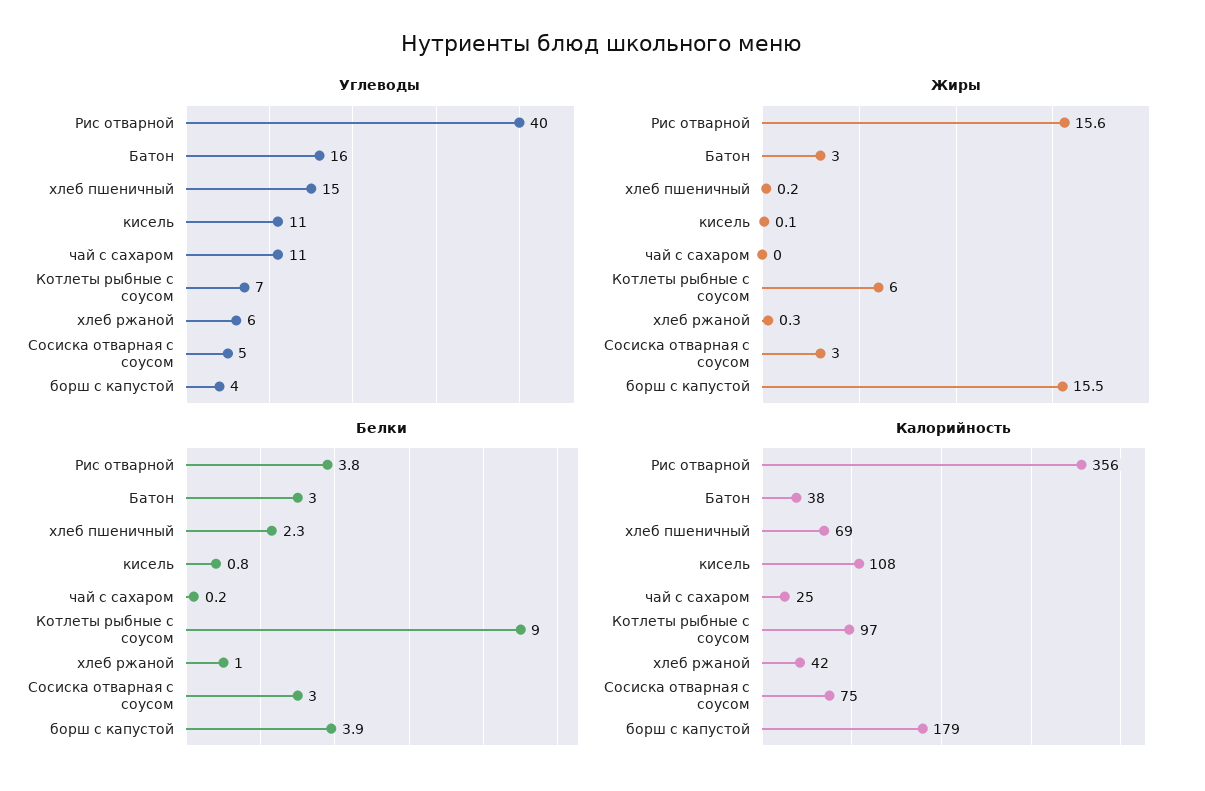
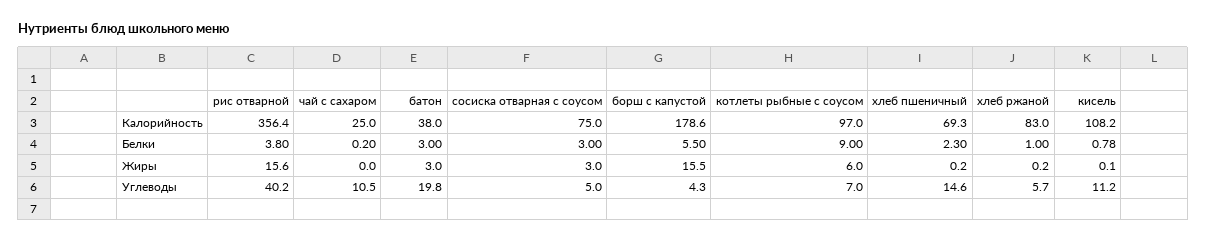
  {
    "Углеводы": {
      "Рис отварной": 40.2,
-     "Батон": 16,
+     "Батон": 19.8,
      "хлеб пшеничный": 14.6,
      "кисель": 11.2,
      "чай с сахаром": 10.5,
      "Котлеты рыбные с соусом": 7,
      "хлеб ржаной": 5.7,
      "Сосиска отварная с соусом": 5,
      "борш с капустой": 4.3
    },
    "Жиры": {
      "Рис отварной": 15.6,
      "Батон": 3,
      "хлеб пшеничный": 0.2,
      "кисель": 0.1,
      "чай с сахаром": 0,
      "Котлеты рыбные с соусом": 6,
-     "хлеб ржаной": 0.3,
+     "хлеб ржаной": 0.2,
      "Сосиска отварная с соусом": 3,
      "борш с капустой": 15.5
    },
    "Белки": {
      "Рис отварной": 3.8,
      "Батон": 3,
      "хлеб пшеничный": 2.3,
      "кисель": 0.78,
      "чай с сахаром": 0.2,
      "Котлеты рыбные с соусом": 9,
      "хлеб ржаной": 1,
      "Сосиска отварная с соусом": 3,
-     "борш с капустой": 3.9
+     "борш с капустой": 5.5
    },
    "Калорийность": {
      "Рис отварной": 356.4,
      "Батон": 38,
      "хлеб пшеничный": 69.3,
      "кисель": 108.2,
      "чай с сахаром": 25,
      "Котлеты рыбные с соусом": 97,
-     "хлеб ржаной": 42,
+     "хлеб ржаной": 83,
      "Сосиска отварная с соусом": 75,
      "борш с капустой": 178.6
    }
  }

